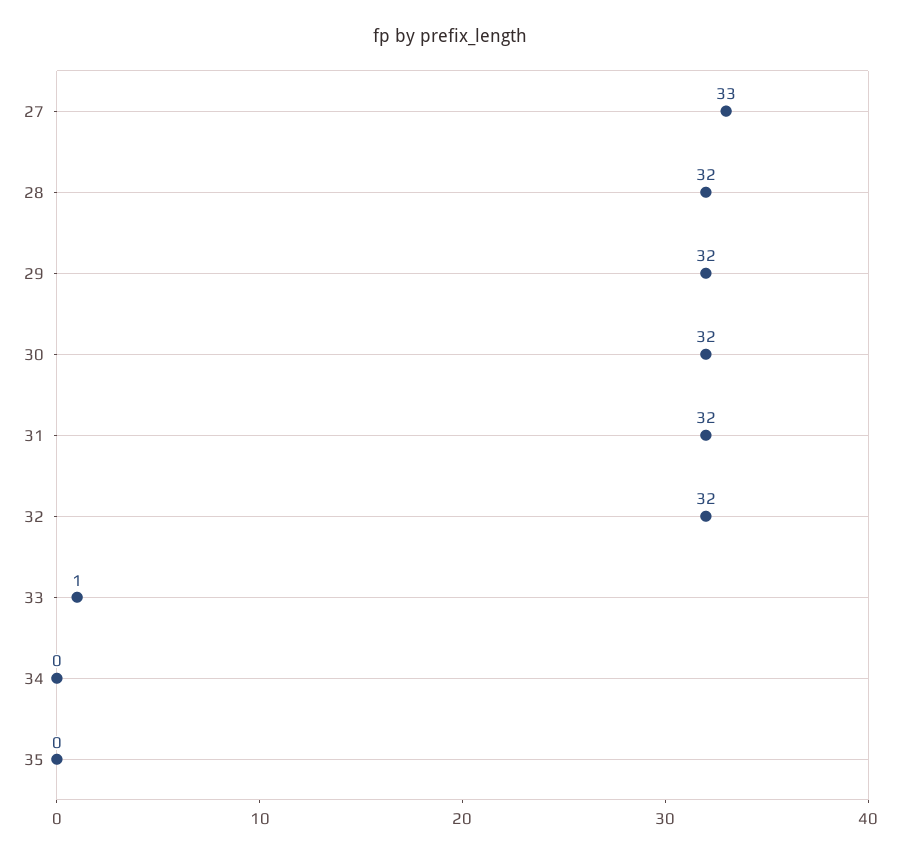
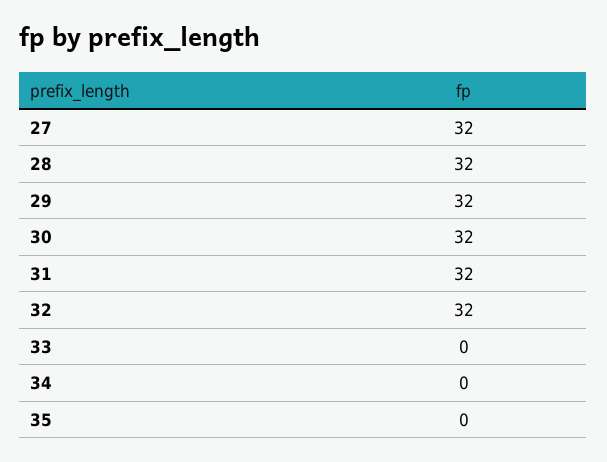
  {
-   "27": 33,
+   "27": 32,
    "28": 32,
    "29": 32,
    "30": 32,
    "31": 32,
    "32": 32,
-   "33": 1,
+   "33": 0,
    "34": 0,
    "35": 0
  }

